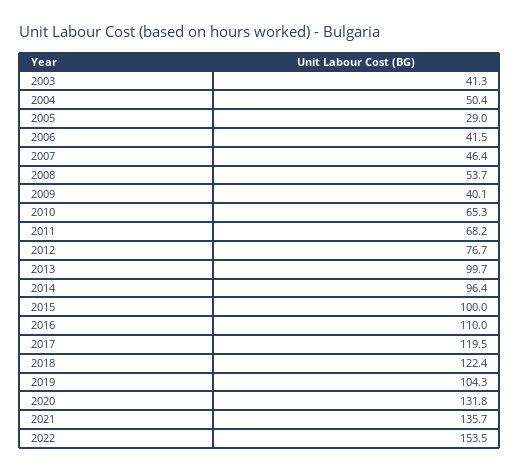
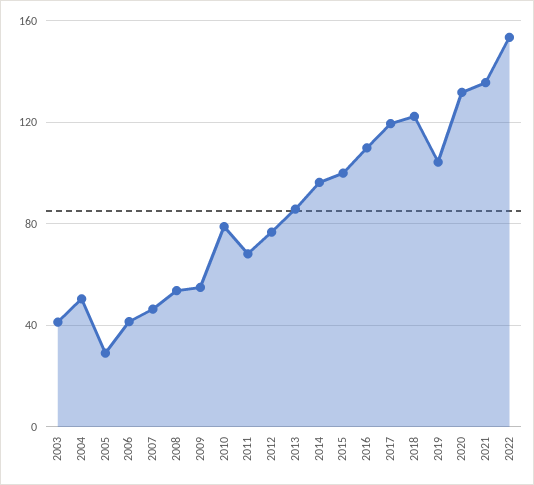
  {
    "2003": 41.3,
    "2004": 50.4,
    "2005": 29,
    "2006": 41.5,
    "2007": 46.4,
    "2008": 53.7,
-   "2009": 40.1,
+   "2009": 55,
-   "2010": 65.3,
+   "2010": 80,
    "2011": 68.2,
    "2012": 76.7,
-   "2013": 99.7,
+   "2013": 85,
    "2014": 96.4,
    "2015": 100,
    "2016": 110,
    "2017": 119.5,
    "2018": 122.4,
    "2019": 104.3,
    "2020": 131.8,
    "2021": 135.7,
    "2022": 153.5
  }

